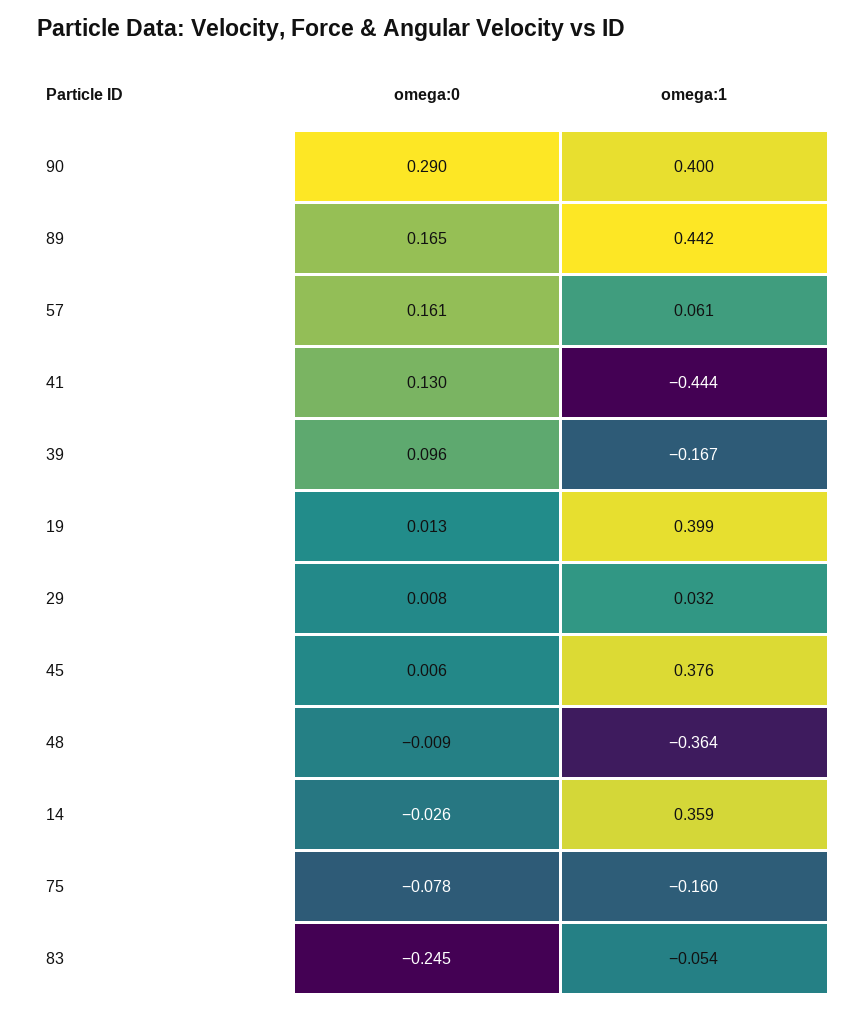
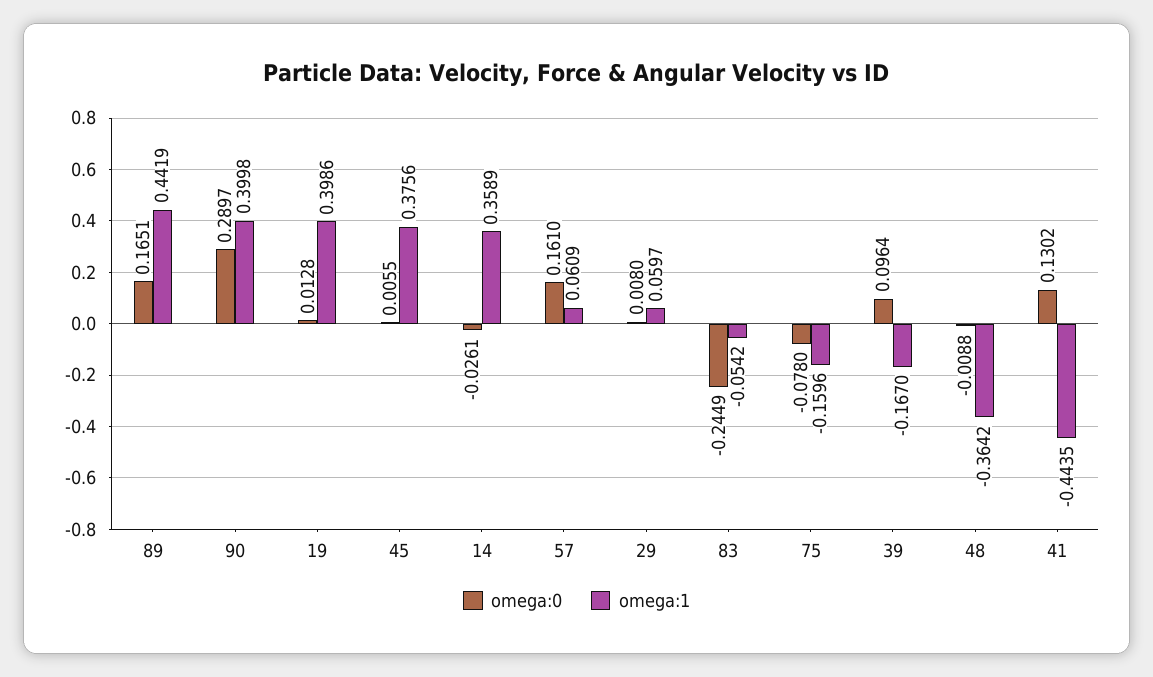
  {
    "omega:0": {
      "90": 0.2897,
      "89": 0.1651,
      "57": 0.161,
      "41": 0.1302,
      "39": 0.0964,
      "19": 0.0128,
      "29": 0.008,
      "45": 0.0055,
      "48": -0.0088,
      "14": -0.0261,
      "75": -0.078,
      "83": -0.2449
    },
    "omega:1": {
      "90": 0.3998,
      "89": 0.4419,
      "57": 0.0609,
      "41": -0.4435,
      "39": -0.167,
      "19": 0.3986,
-     "29": 0.032,
+     "29": 0.0597,
      "45": 0.3756,
      "48": -0.3642,
      "14": 0.3589,
      "75": -0.1596,
      "83": -0.0542
    }
  }

